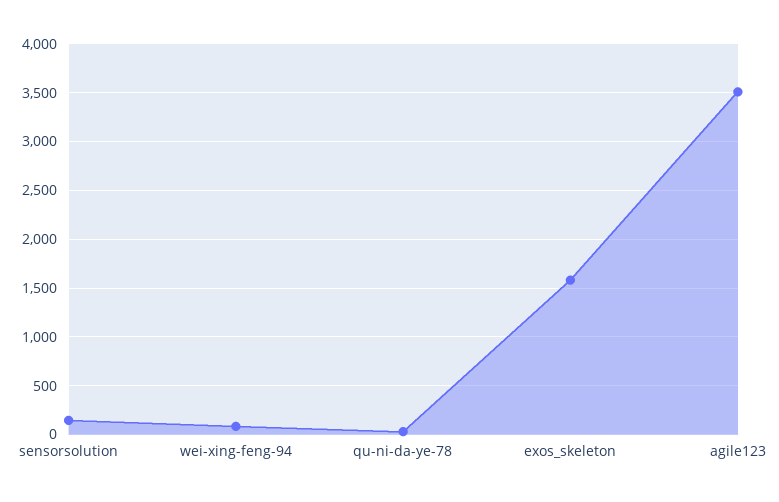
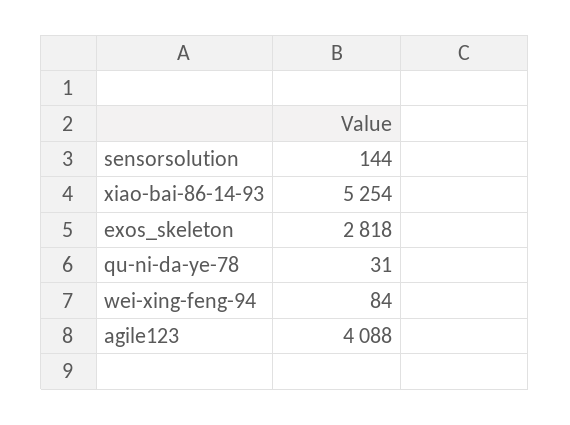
  {
    "sensorsolution": 144,
    "wei-xing-feng-94": 84,
    "qu-ni-da-ye-78": 31,
-   "exos_skeleton": 1600,
+   "exos_skeleton": 2818,
-   "agile123": 3500
+   "agile123": 4088,
+   "xiao-bai-86-14-93": 5254
  }

